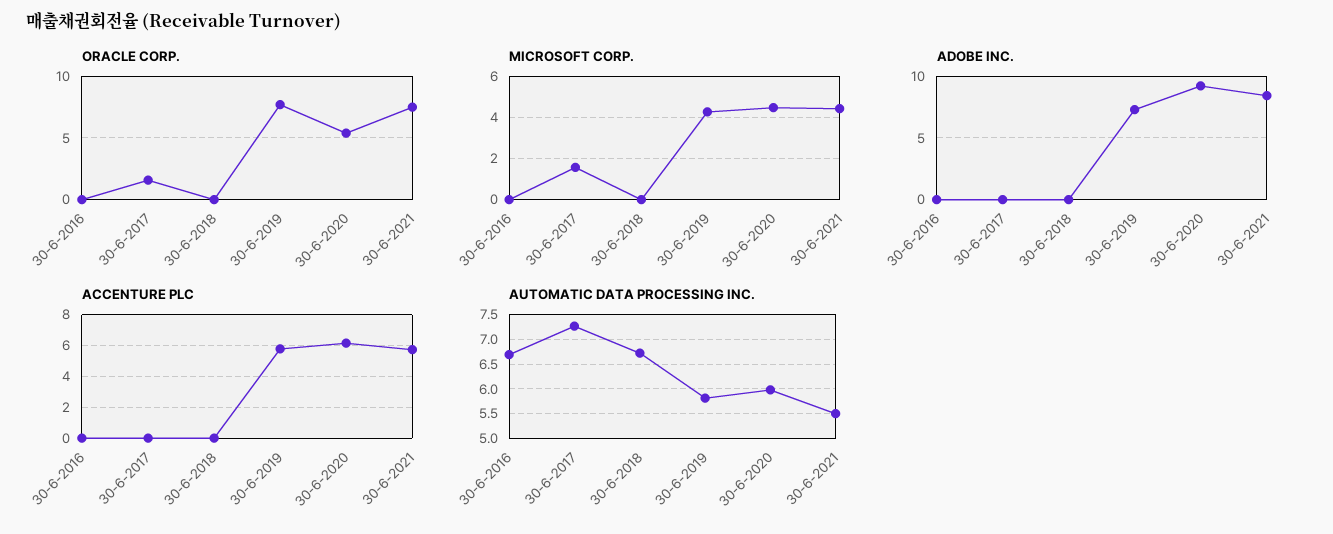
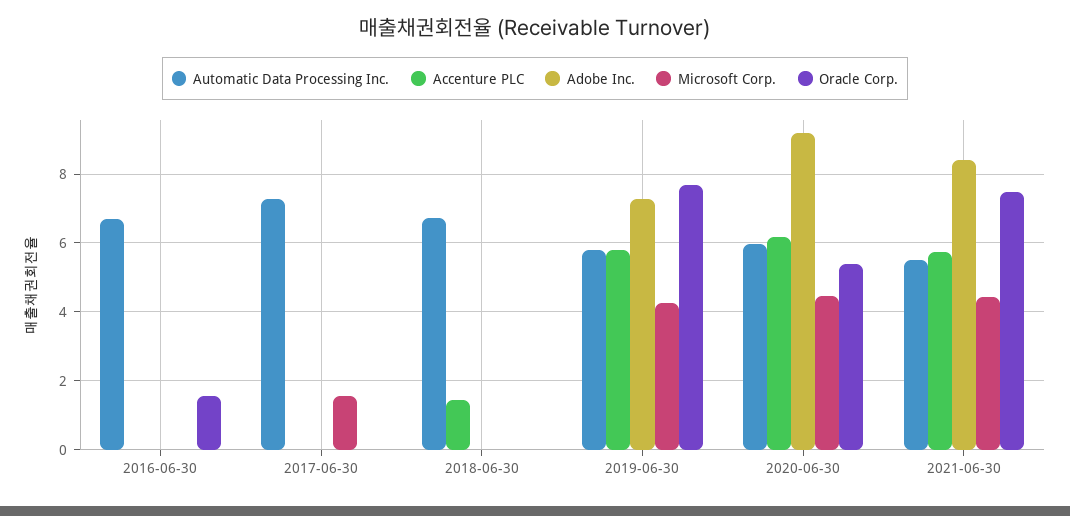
  {
    "ORACLE CORP.": {
-     "30-6-2016": 0,
+     "30-6-2016": 1.6,
-     "30-6-2017": 1.5,
+     "30-6-2017": 0,
      "30-6-2018": 0,
      "30-6-2019": 7.6,
      "30-6-2020": 5.4,
      "30-6-2021": 7.4
    },
    "MICROSOFT CORP.": {
      "30-6-2016": 0,
      "30-6-2017": 1.6,
      "30-6-2018": 0,
      "30-6-2019": 4.2,
      "30-6-2020": 4.4,
      "30-6-2021": 4.4
    },
    "ADOBE INC.": {
      "30-6-2016": 0,
      "30-6-2017": 0,
      "30-6-2018": 0,
      "30-6-2019": 7.2,
      "30-6-2020": 9.2,
      "30-6-2021": 8.4
    },
    "ACCENTURE PLC": {
      "30-6-2016": 0,
      "30-6-2017": 0,
-     "30-6-2018": 0,
+     "30-6-2018": 1.4,
      "30-6-2019": 5.8,
      "30-6-2020": 6.2,
      "30-6-2021": 5.8
    },
    "AUTOMATIC DATA PROCESSING INC.": {
      "30-6-2016": 6.6,
      "30-6-2017": 7.2,
      "30-6-2018": 6.8,
      "30-6-2019": 5.8,
      "30-6-2020": 6,
      "30-6-2021": 5.6
    }
  }

